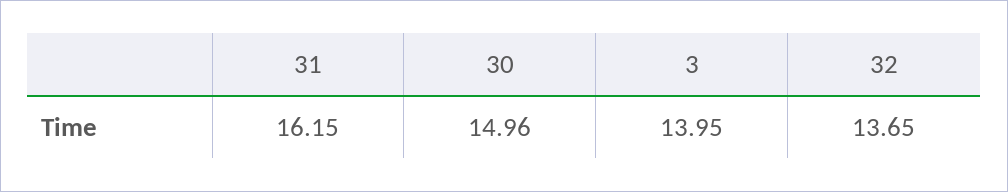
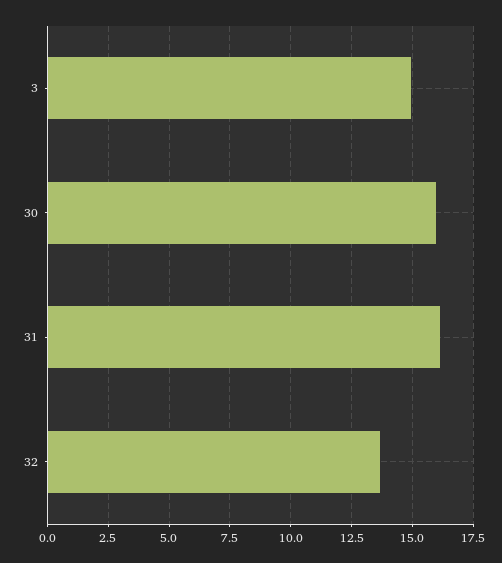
  {
    "31": 16.15,
-   "30": 14.96,
+   "30": 16,
-   "3": 13.95,
+   "3": 15,
    "32": 13.65
  }

